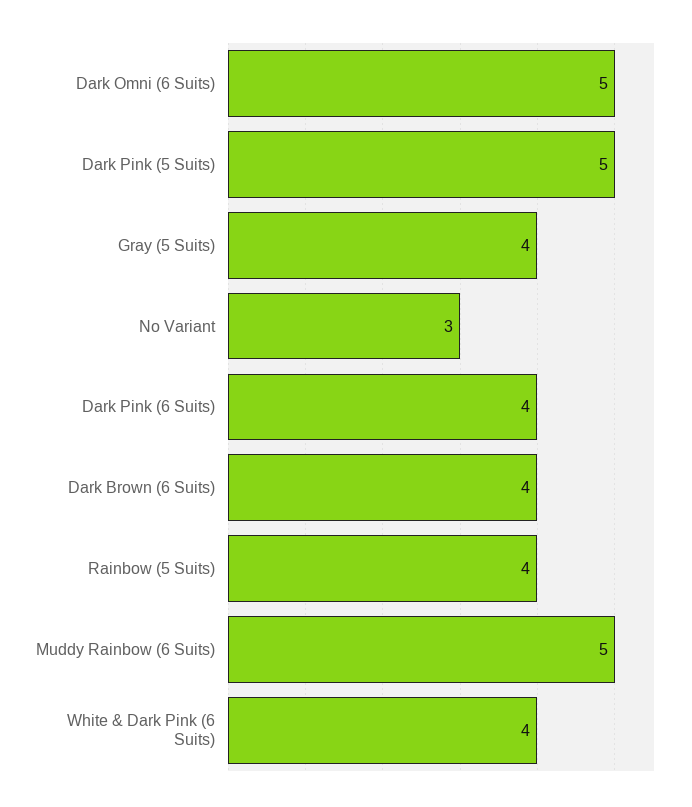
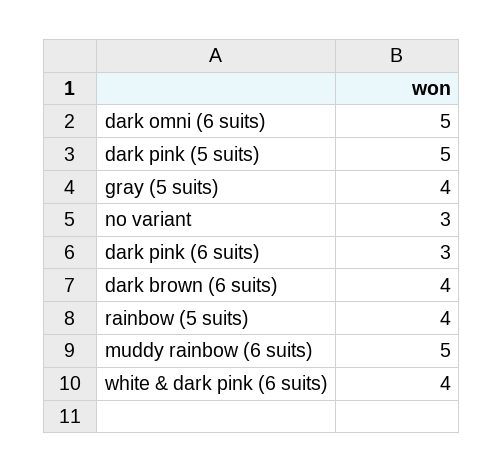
  {
    "Dark Omni (6 Suits)": 5,
    "Dark Pink (5 Suits)": 5,
    "Gray (5 Suits)": 4,
    "No Variant": 3,
-   "Dark Pink (6 Suits)": 4,
+   "Dark Pink (6 Suits)": 3,
    "Dark Brown (6 Suits)": 4,
    "Rainbow (5 Suits)": 4,
    "Muddy Rainbow (6 Suits)": 5,
    "White & Dark Pink (6 Suits)": 4
  }

